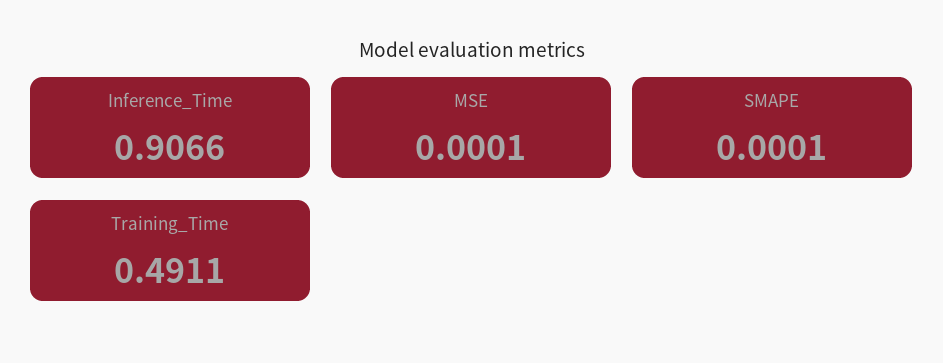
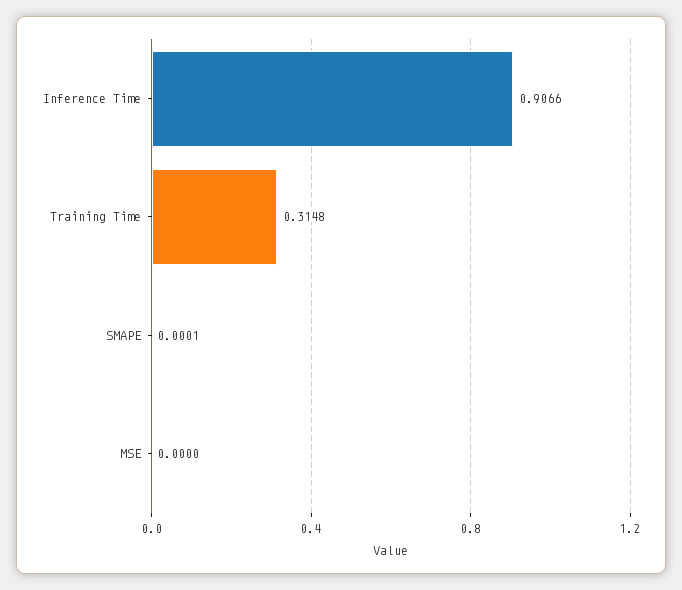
  {
    "Inference_Time": 0.9066,
-   "MSE": 0.0001,
+   "MSE": 0,
    "SMAPE": 0.0001,
-   "Training_Time": 0.4911
+   "Training_Time": 0.3148
  }

